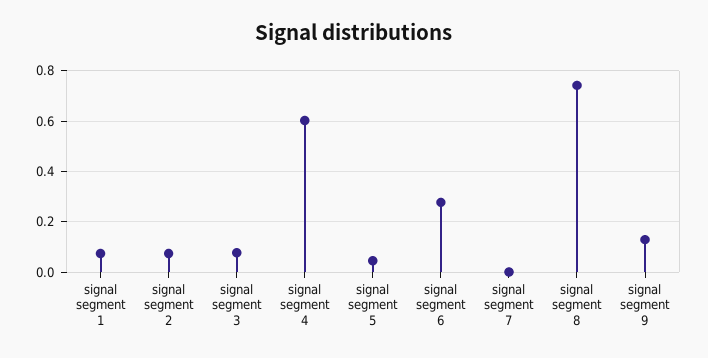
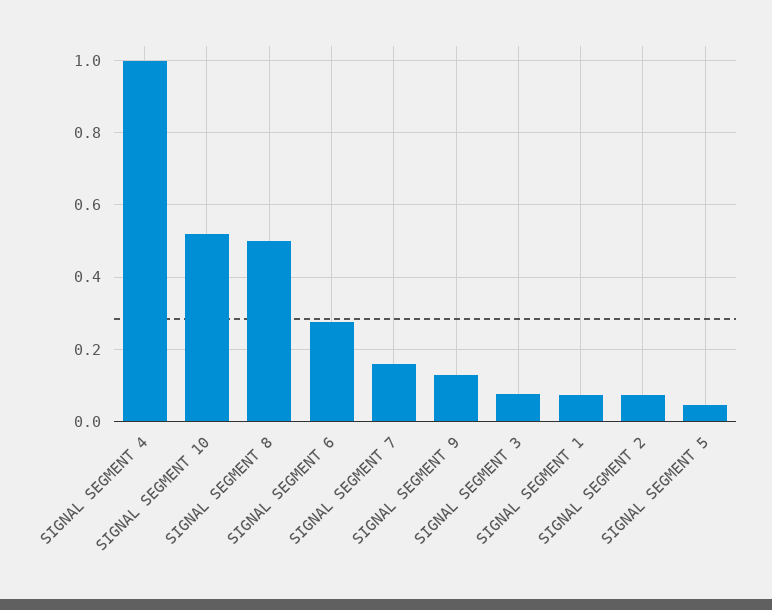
  {
    "signal segment 1": 0.08,
    "signal segment 2": 0.08,
    "signal segment 3": 0.08,
-   "signal segment 4": 0.6,
+   "signal segment 4": 1,
    "signal segment 5": 0.04,
    "signal segment 6": 0.28,
-   "signal segment 7": 0,
+   "signal segment 7": 0.16,
-   "signal segment 8": 0.75,
+   "signal segment 8": 0.5,
-   "signal segment 9": 0.12
+   "signal segment 9": 0.12,
+   "SIGNAL SEGMENT 10": 0.52
  }

